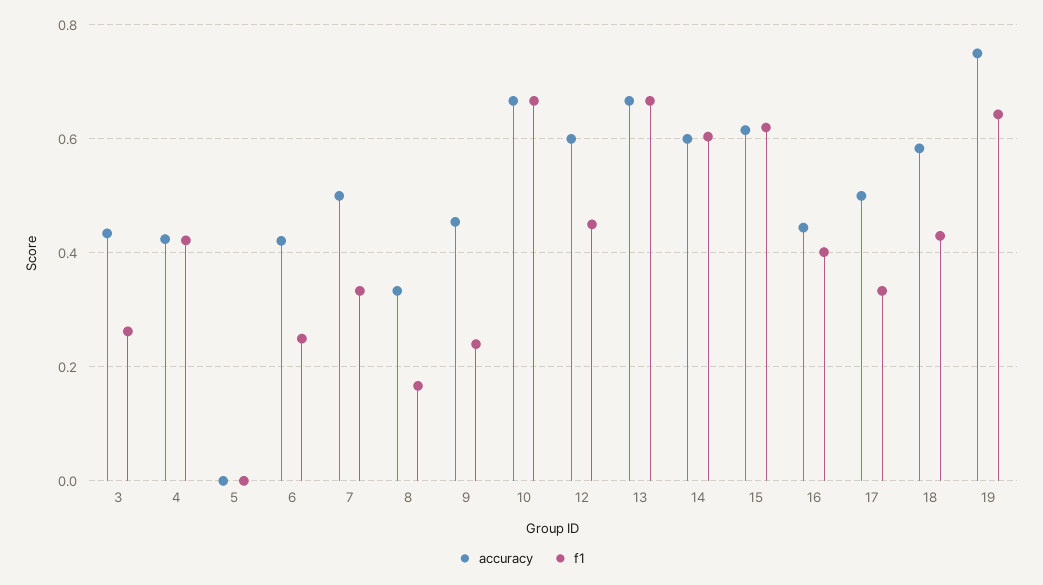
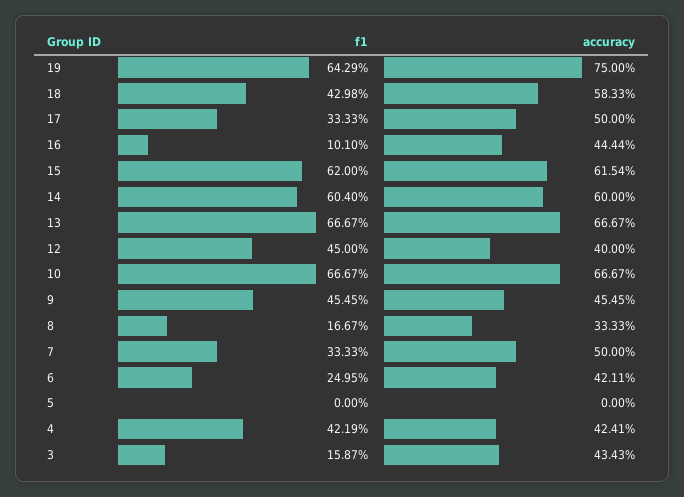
  {
    "accuracy": {
      "3": 0.4343,
      "4": 0.4241,
      "5": 0,
      "6": 0.4211,
      "7": 0.5,
      "8": 0.3333,
      "9": 0.4545,
      "10": 0.6667,
-     "12": 0.6,
+     "12": 0.4,
      "13": 0.6667,
      "14": 0.6,
      "15": 0.6154,
      "16": 0.4444,
      "17": 0.5,
      "18": 0.5833,
      "19": 0.75
    },
    "f1": {
-     "3": 0.26,
+     "3": 0.1587,
      "4": 0.4219,
      "5": 0,
      "6": 0.2495,
      "7": 0.3333,
      "8": 0.1667,
-     "9": 0.24,
+     "9": 0.4545,
      "10": 0.6667,
      "12": 0.45,
      "13": 0.6667,
      "14": 0.604,
      "15": 0.62,
-     "16": 0.4,
+     "16": 0.101,
      "17": 0.3333,
      "18": 0.4298,
      "19": 0.6429
    }
  }

